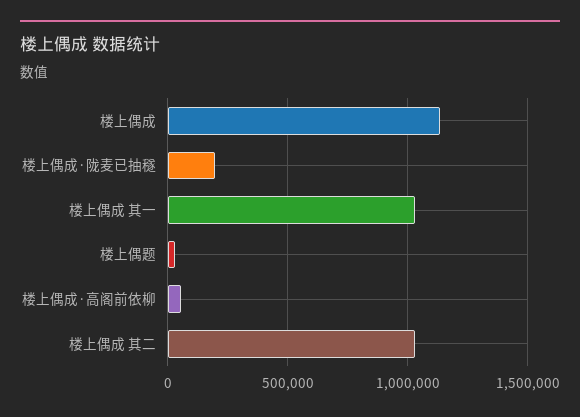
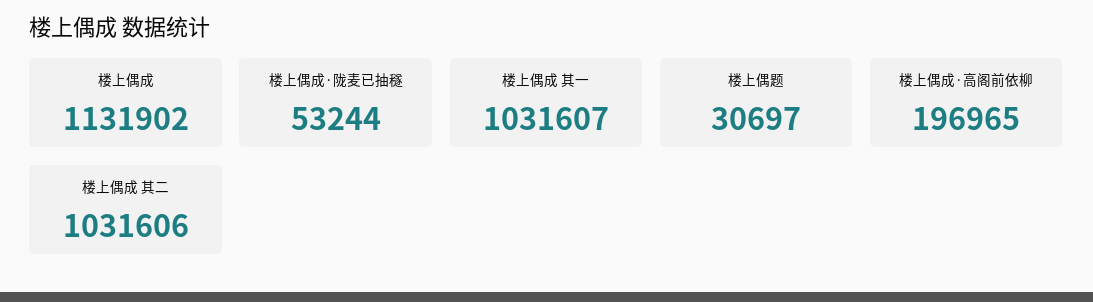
  {
    "楼上偶成": 1131902,
-   "楼上偶成·陇麦已抽穟": 200000,
+   "楼上偶成·陇麦已抽穟": 53244,
    "楼上偶成 其一": 1031607,
    "楼上偶题": 30697,
-   "楼上偶成·高阁前依柳": 50000,
+   "楼上偶成·高阁前依柳": 196965,
    "楼上偶成 其二": 1031606
  }

